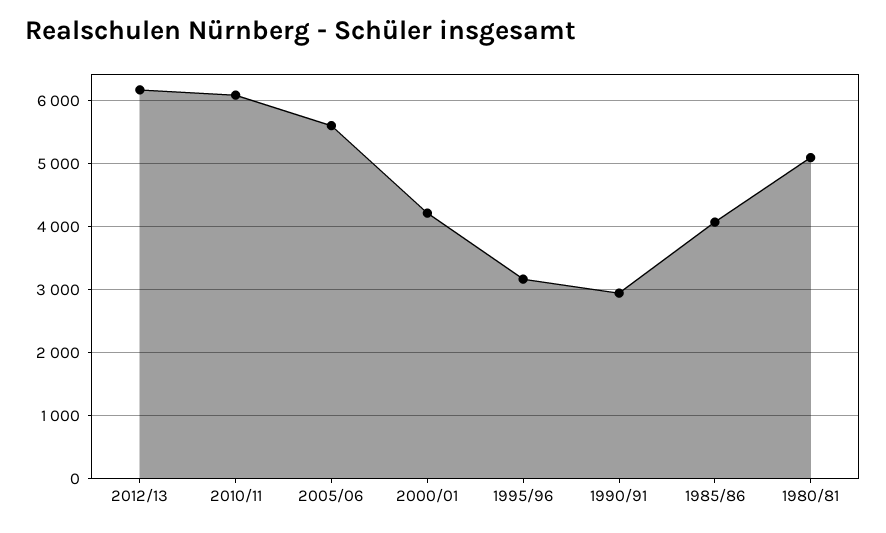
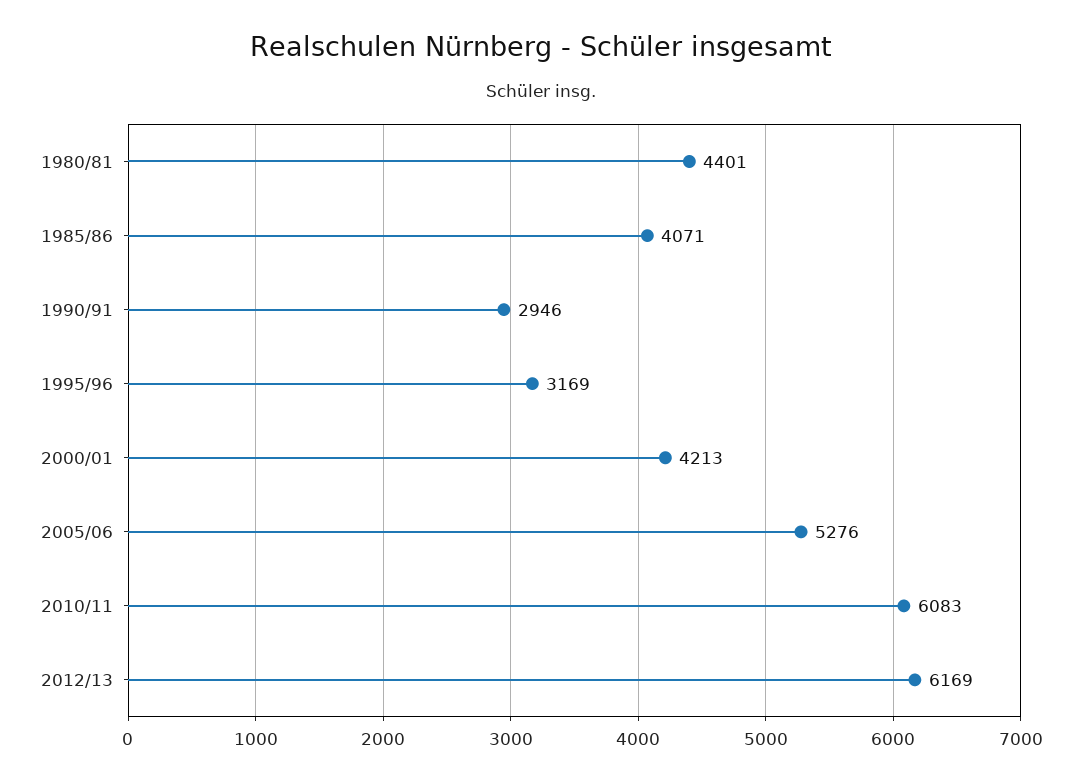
  {
    "2012/13": 6169,
    "2010/11": 6083,
-   "2005/06": 5600,
+   "2005/06": 5276,
    "2000/01": 4213,
    "1995/96": 3169,
    "1990/91": 2946,
    "1985/86": 4071,
-   "1980/81": 5100
+   "1980/81": 4401
  }

